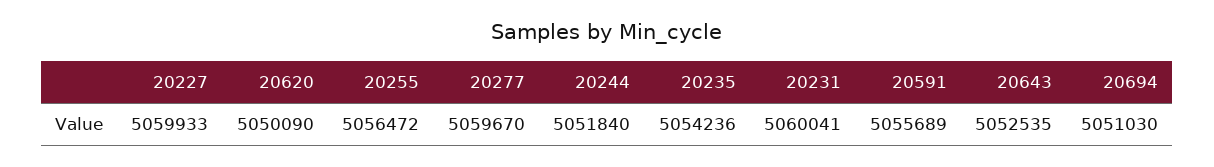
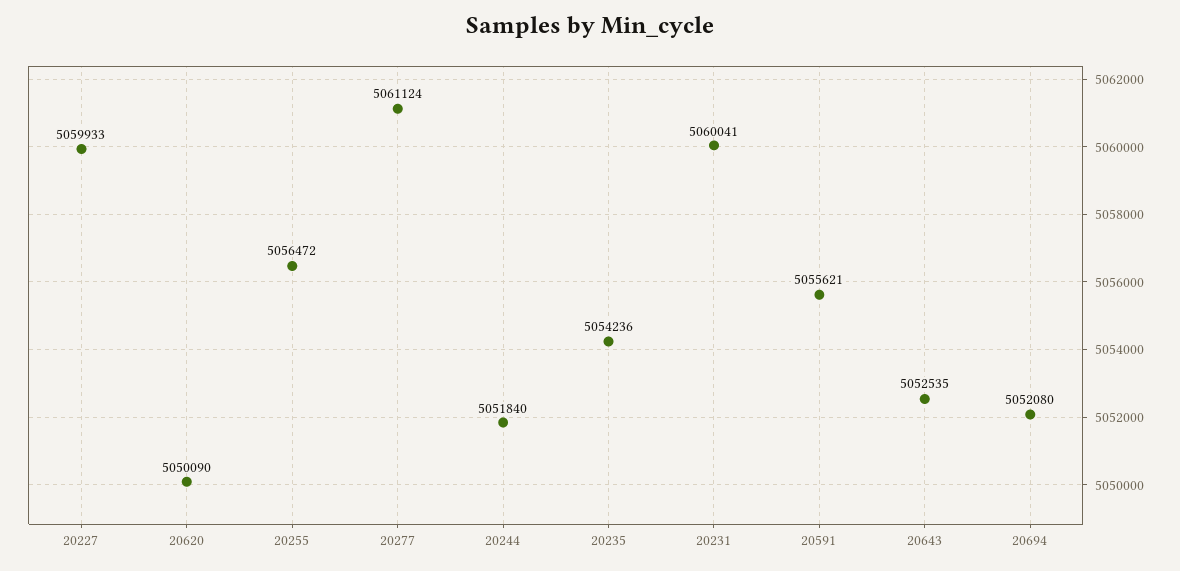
  {
    "20227": 5059933,
    "20620": 5050090,
    "20255": 5056472,
-   "20277": 5059670,
+   "20277": 5061124,
    "20244": 5051840,
    "20235": 5054236,
    "20231": 5060041,
-   "20591": 5055689,
+   "20591": 5055621,
    "20643": 5052535,
-   "20694": 5051030
+   "20694": 5052080
  }

